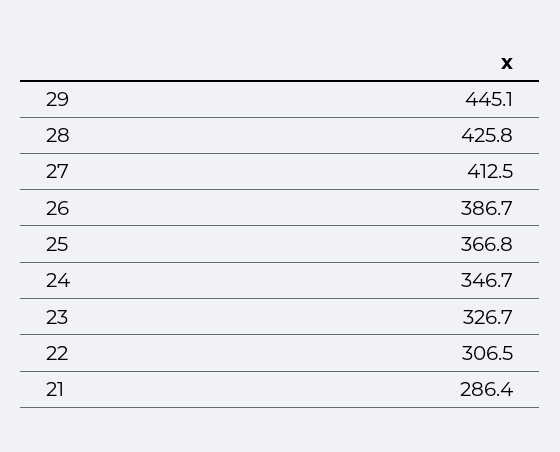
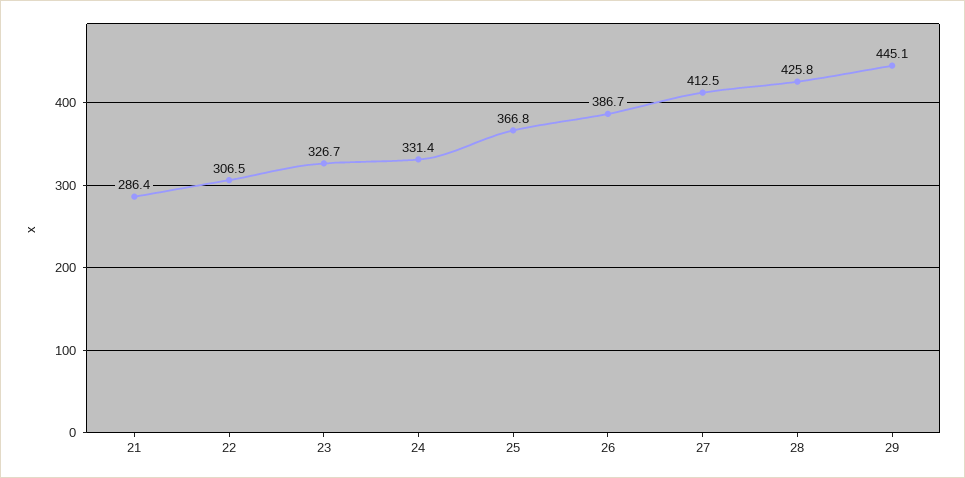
  {
    "29": 445.1,
    "28": 425.8,
    "27": 412.5,
    "26": 386.7,
    "25": 366.8,
-   "24": 346.7,
+   "24": 331.4,
    "23": 326.7,
    "22": 306.5,
    "21": 286.4
  }

